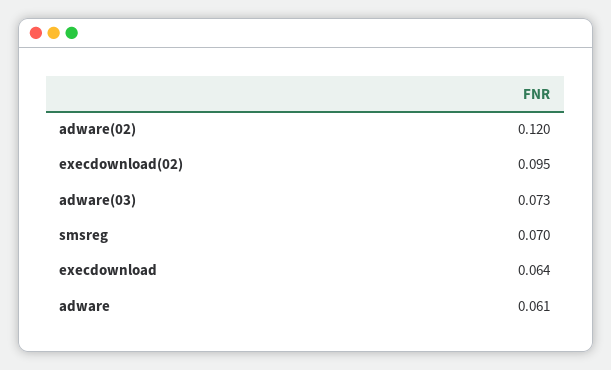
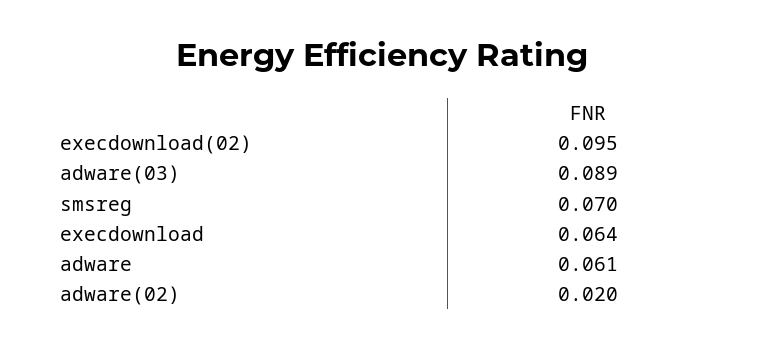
  {
-   "adware(02)": 0.12,
+   "adware(02)": 0.02,
    "execdownload(02)": 0.095,
-   "adware(03)": 0.073,
+   "adware(03)": 0.089,
    "smsreg": 0.07,
    "execdownload": 0.064,
    "adware": 0.061
  }

